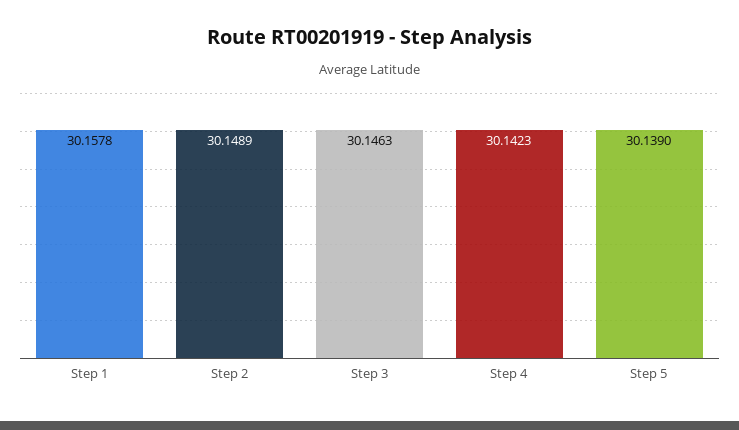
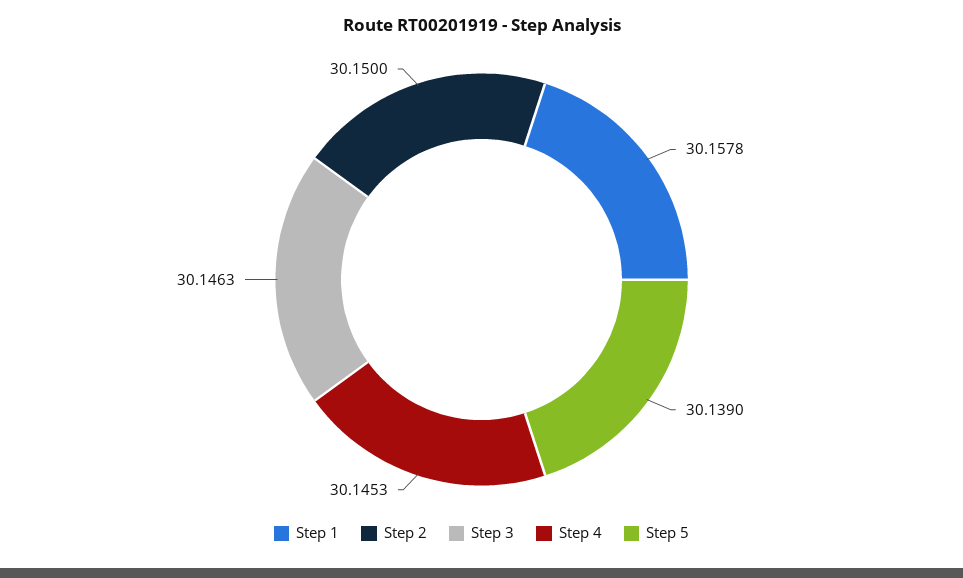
  {
    "Step 1": 30.1578,
-   "Step 2": 30.1489,
+   "Step 2": 30.15,
    "Step 3": 30.1463,
-   "Step 4": 30.1423,
+   "Step 4": 30.1453,
    "Step 5": 30.139
  }

